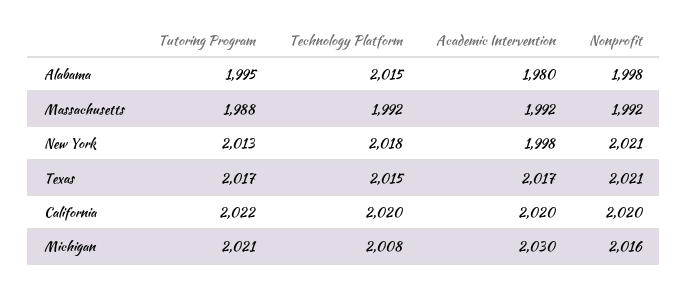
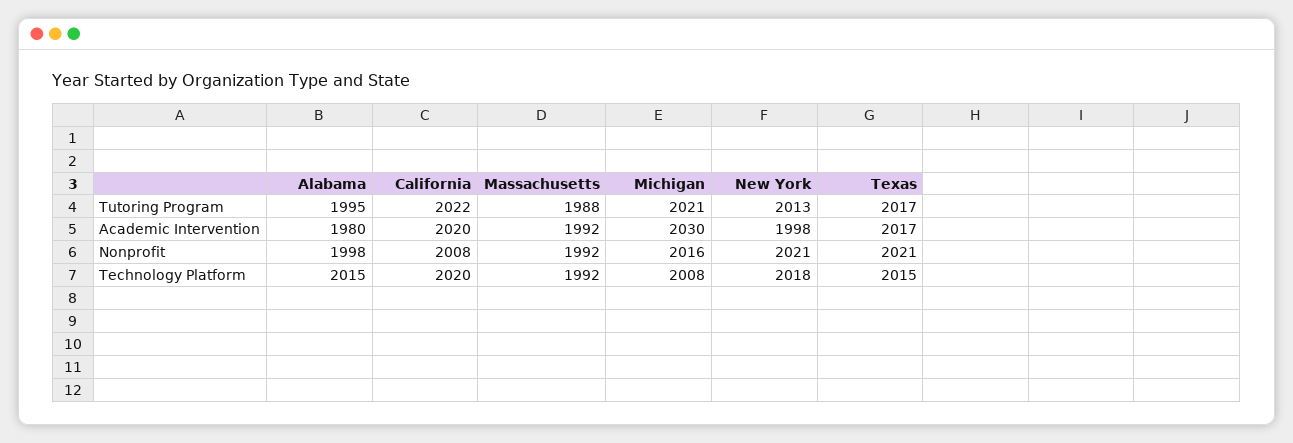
  {
    "Tutoring Program": {
      "Alabama": 1995,
      "Massachusetts": 1988,
      "New York": 2013,
      "Texas": 2017,
      "California": 2022,
      "Michigan": 2021
    },
    "Technology Platform": {
      "Alabama": 2015,
      "Massachusetts": 1992,
      "New York": 2018,
      "Texas": 2015,
      "California": 2020,
      "Michigan": 2008
    },
    "Academic Intervention": {
      "Alabama": 1980,
      "Massachusetts": 1992,
      "New York": 1998,
      "Texas": 2017,
      "California": 2020,
      "Michigan": 2030
    },
    "Nonprofit": {
      "Alabama": 1998,
      "Massachusetts": 1992,
      "New York": 2021,
      "Texas": 2021,
-     "California": 2020,
+     "California": 2008,
      "Michigan": 2016
    }
  }

